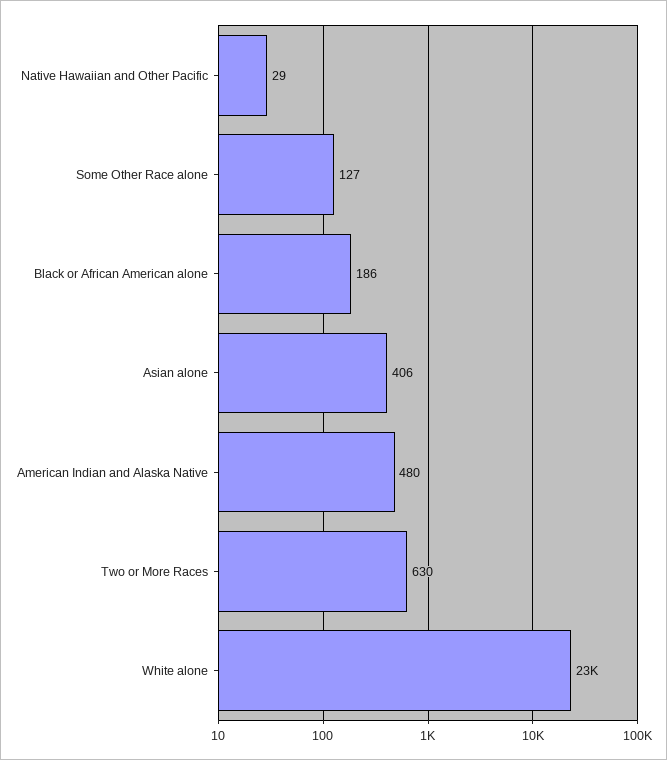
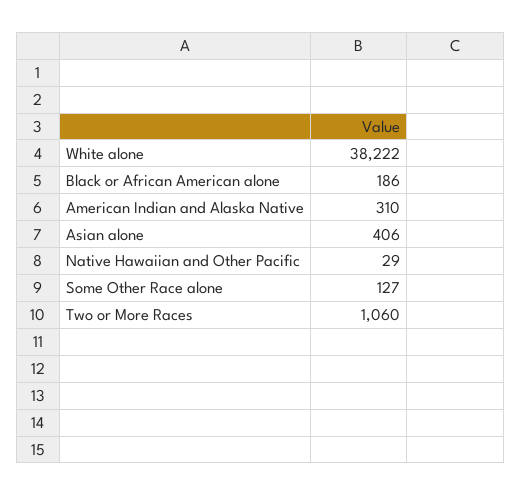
  {
    "Native Hawaiian and Other Pacific": 29,
    "Some Other Race alone": 127,
    "Black or African American alone": 186,
    "Asian alone": 406,
-   "American Indian and Alaska Native": 480,
+   "American Indian and Alaska Native": 310,
-   "Two or More Races": 630,
+   "Two or More Races": 1060,
-   "White alone": 23000
+   "White alone": 38222
  }

